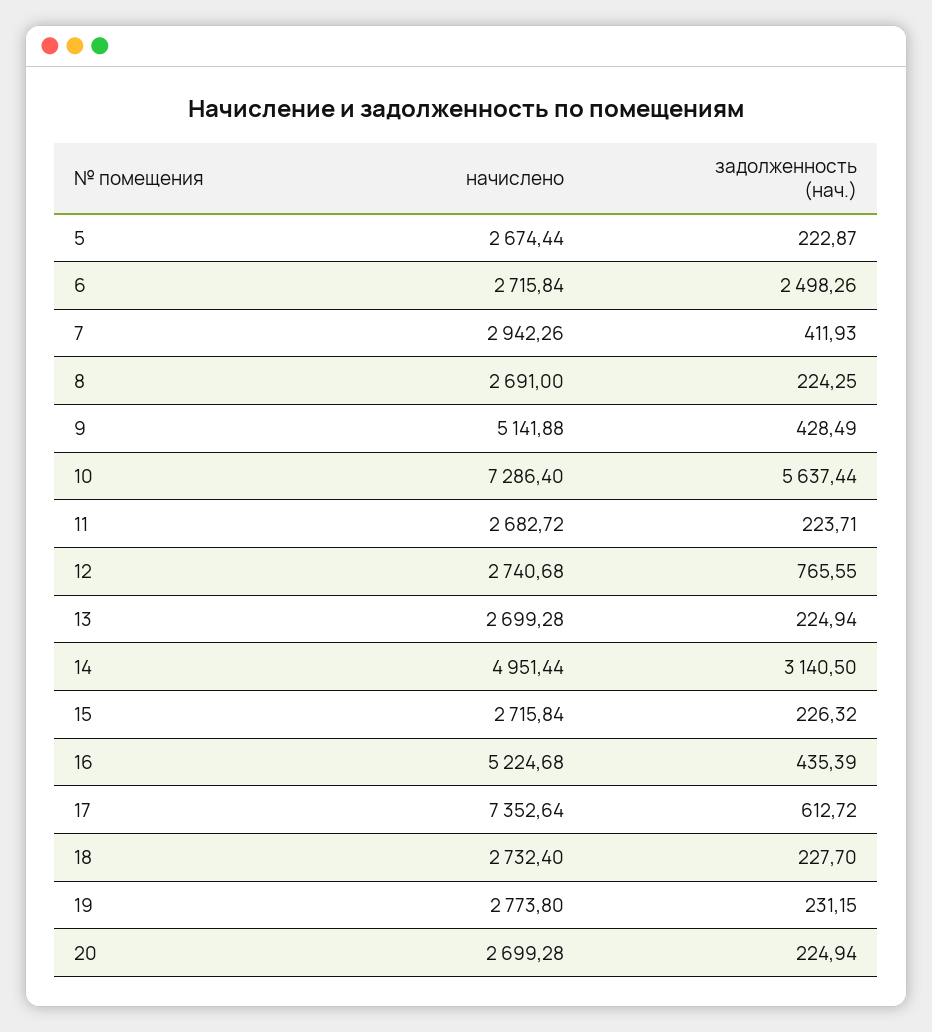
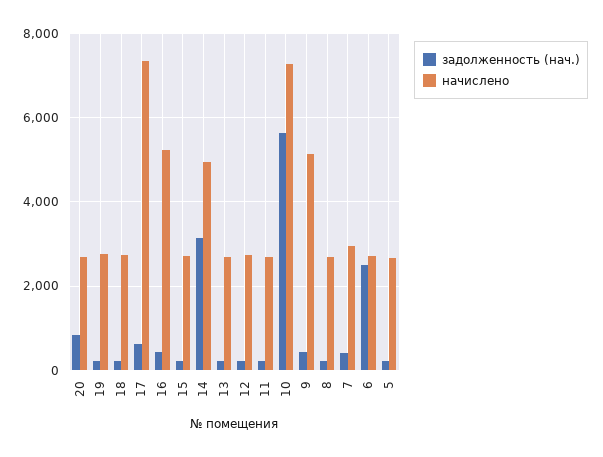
  {
    "начислено": {
      "5": 2674.44,
      "6": 2715.84,
      "7": 2942.26,
      "8": 2691,
      "9": 5141.88,
      "10": 7286.4,
      "11": 2682.72,
      "12": 2740.68,
      "13": 2699.28,
      "14": 4951.44,
      "15": 2715.84,
      "16": 5224.68,
      "17": 7352.64,
      "18": 2732.4,
      "19": 2773.8,
      "20": 2699.28
    },
    "задолженность (нач.)": {
      "5": 222.87,
      "6": 2498.26,
      "7": 411.93,
      "8": 224.25,
      "9": 428.49,
      "10": 5637.44,
      "11": 223.71,
-     "12": 765.55,
+     "12": 200,
      "13": 224.94,
      "14": 3140.5,
      "15": 226.32,
      "16": 435.39,
      "17": 612.72,
      "18": 227.7,
      "19": 231.15,
-     "20": 224.94
+     "20": 800
    }
  }

